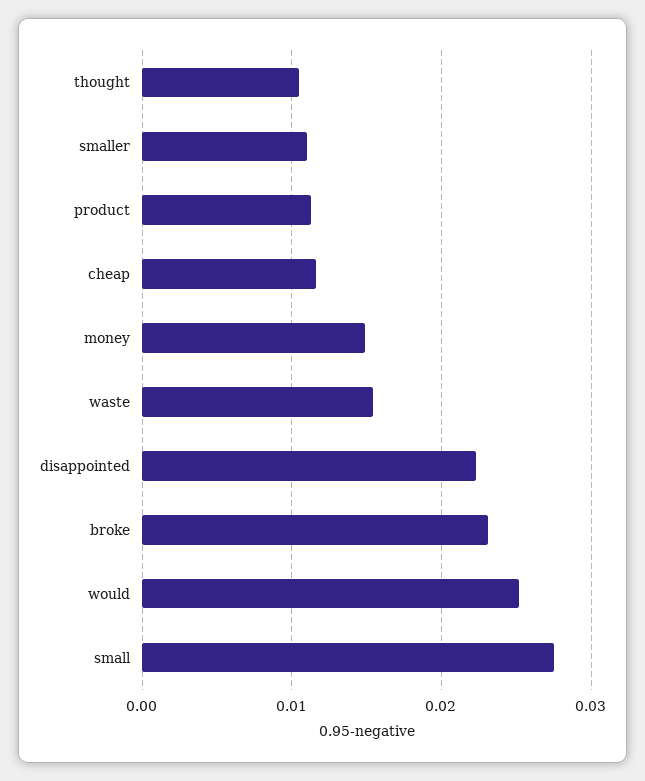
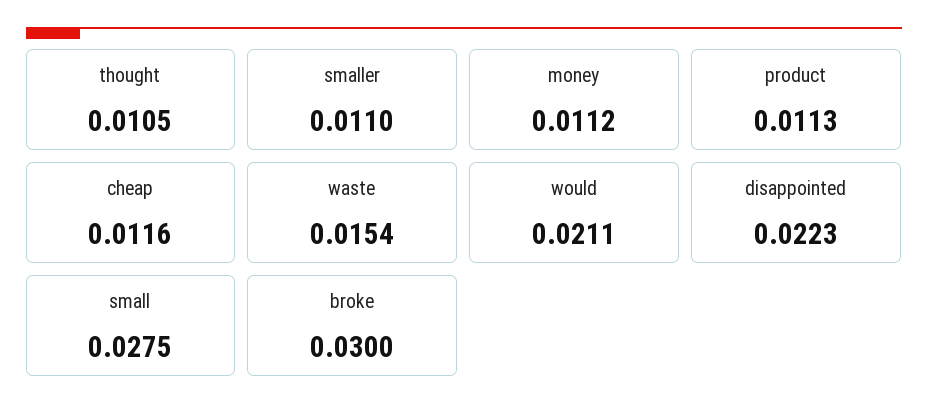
  {
    "thought": 0.0105,
    "smaller": 0.011,
    "product": 0.0113,
    "cheap": 0.0116,
-   "money": 0.015,
+   "money": 0.0112,
    "waste": 0.0154,
    "disappointed": 0.0223,
-   "broke": 0.023,
+   "broke": 0.03,
-   "would": 0.025,
+   "would": 0.0211,
    "small": 0.0275
  }

